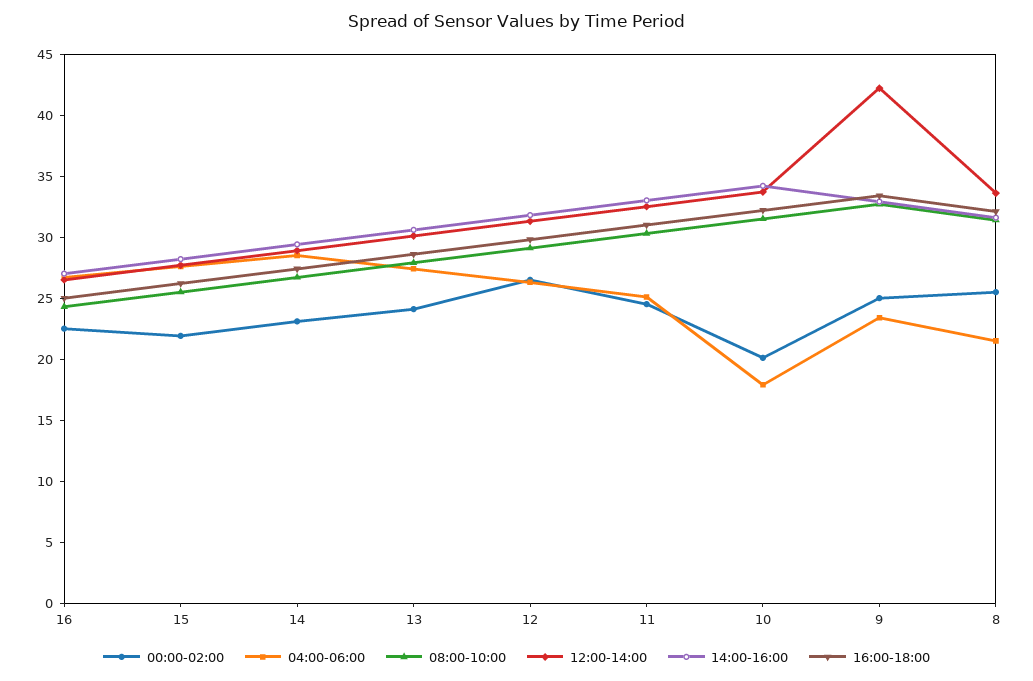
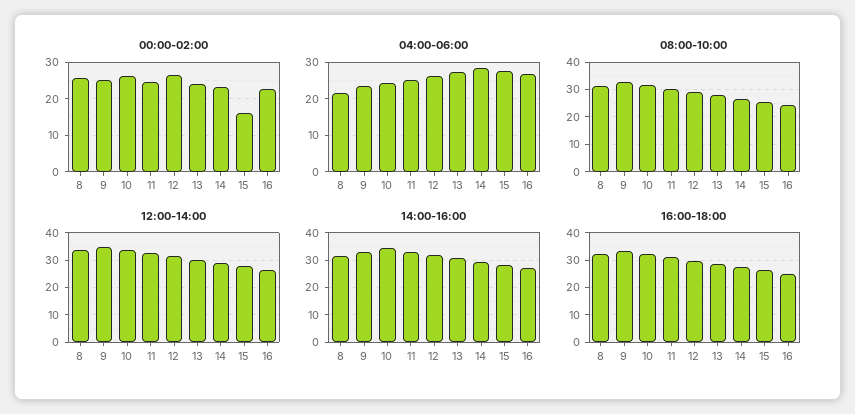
  {
    "00:00-02:00": {
      "16": 23,
-     "15": 22,
+     "15": 16,
      "14": 23,
      "13": 24,
      "12": 27,
      "11": 25,
-     "10": 20,
+     "10": 26,
      "9": 25,
      "8": 26
    },
    "04:00-06:00": {
      "16": 27,
      "15": 28,
      "14": 29,
      "13": 27,
      "12": 26,
      "11": 25,
-     "10": 18,
+     "10": 24,
      "9": 23,
      "8": 22
    },
    "08:00-10:00": {
      "16": 24,
      "15": 26,
      "14": 27,
      "13": 28,
      "12": 29,
      "11": 30,
      "10": 32,
      "9": 33,
      "8": 31
    },
    "12:00-14:00": {
      "16": 27,
      "15": 28,
      "14": 29,
      "13": 30,
      "12": 31,
      "11": 33,
      "10": 34,
-     "9": 42,
+     "9": 35,
      "8": 34
    },
    "14:00-16:00": {
      "16": 27,
      "15": 28,
      "14": 29,
      "13": 31,
      "12": 32,
      "11": 33,
      "10": 34,
      "9": 33,
      "8": 32
    },
    "16:00-18:00": {
      "16": 25,
      "15": 26,
      "14": 27,
      "13": 29,
      "12": 30,
      "11": 31,
      "10": 32,
      "9": 33,
      "8": 32
    }
  }

